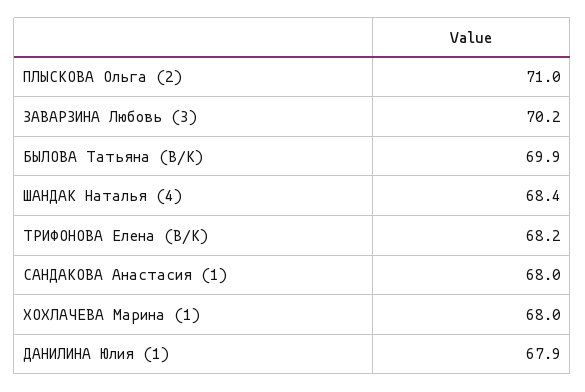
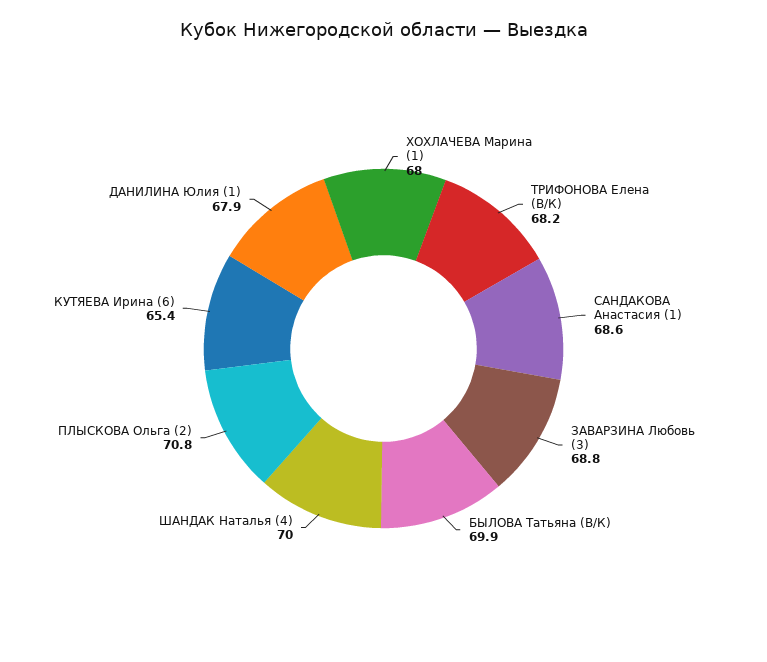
  {
-   "ПЛЫСКОВА Ольга (2)": 71,
+   "ПЛЫСКОВА Ольга (2)": 70.8,
-   "ЗАВАРЗИНА Любовь (3)": 70.2,
+   "ЗАВАРЗИНА Любовь (3)": 68.8,
    "БЫЛОВА Татьяна (В/К)": 69.9,
-   "ШАНДАК Наталья (4)": 68.4,
+   "ШАНДАК Наталья (4)": 70,
    "ТРИФОНОВА Елена (В/К)": 68.2,
-   "САНДАКОВА Анастасия (1)": 68,
+   "САНДАКОВА Анастасия (1)": 68.6,
    "ХОХЛАЧЕВА Марина (1)": 68,
-   "ДАНИЛИНА Юлия (1)": 67.9
+   "ДАНИЛИНА Юлия (1)": 67.9,
+   "КУТЯЕВА Ирина (6)": 65.4
  }

